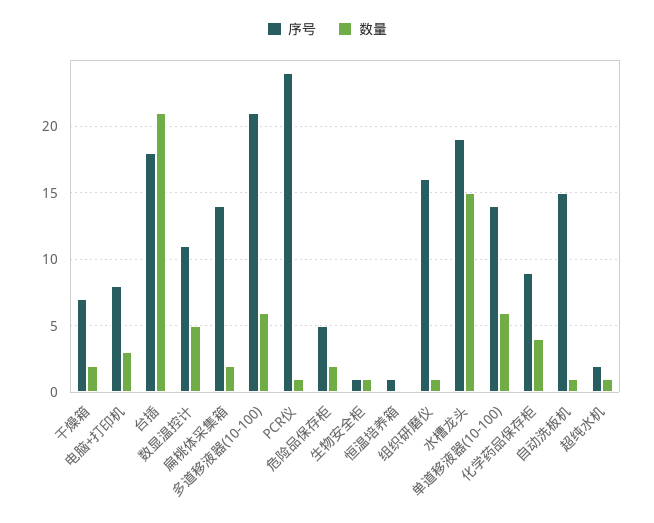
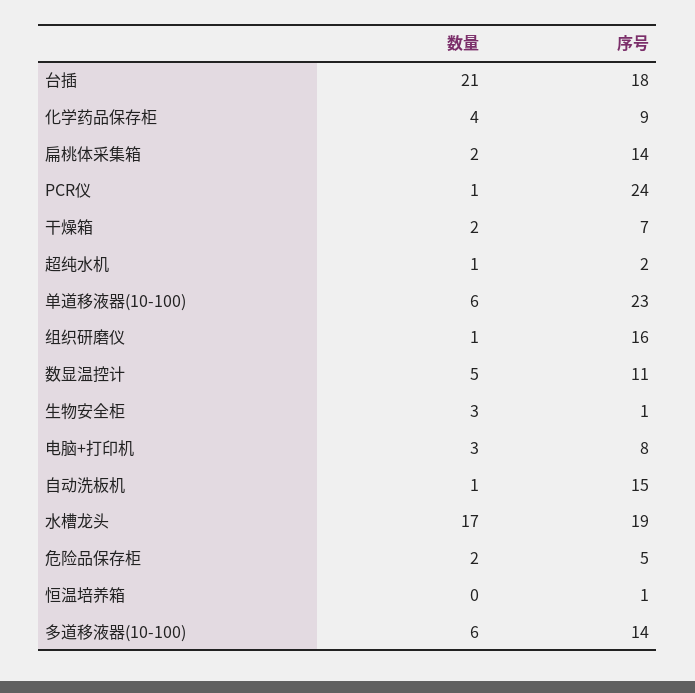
  {
    "序号": {
      "干燥箱": 7,
      "电脑+打印机": 8,
      "台插": 18,
      "数显温控计": 11,
      "扁桃体采集箱": 14,
-     "多道移液器(10-100)": 21,
+     "多道移液器(10-100)": 14,
      "PCR仪": 24,
      "危险品保存柜": 5,
      "生物安全柜": 1,
      "恒温培养箱": 1,
      "组织研磨仪": 16,
      "水槽龙头": 19,
-     "单道移液器(10-100)": 14,
+     "单道移液器(10-100)": 23,
      "化学药品保存柜": 9,
      "自动洗板机": 15,
      "超纯水机": 2
    },
    "数量": {
      "干燥箱": 2,
      "电脑+打印机": 3,
      "台插": 21,
      "数显温控计": 5,
      "扁桃体采集箱": 2,
      "多道移液器(10-100)": 6,
      "PCR仪": 1,
      "危险品保存柜": 2,
-     "生物安全柜": 1,
+     "生物安全柜": 3,
      "恒温培养箱": 0,
      "组织研磨仪": 1,
-     "水槽龙头": 15,
+     "水槽龙头": 17,
      "单道移液器(10-100)": 6,
      "化学药品保存柜": 4,
      "自动洗板机": 1,
      "超纯水机": 1
    }
  }

